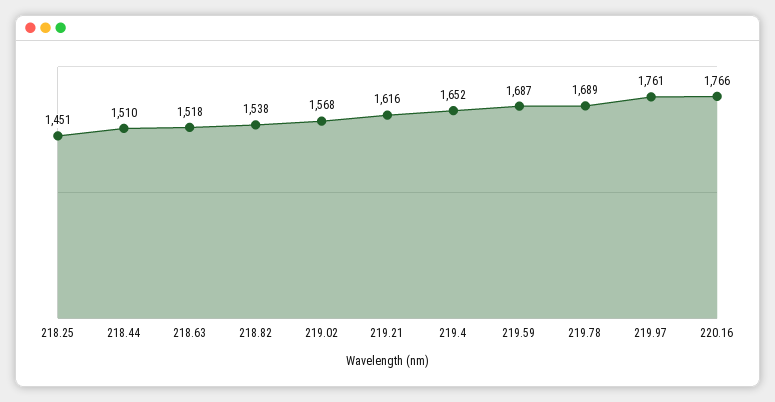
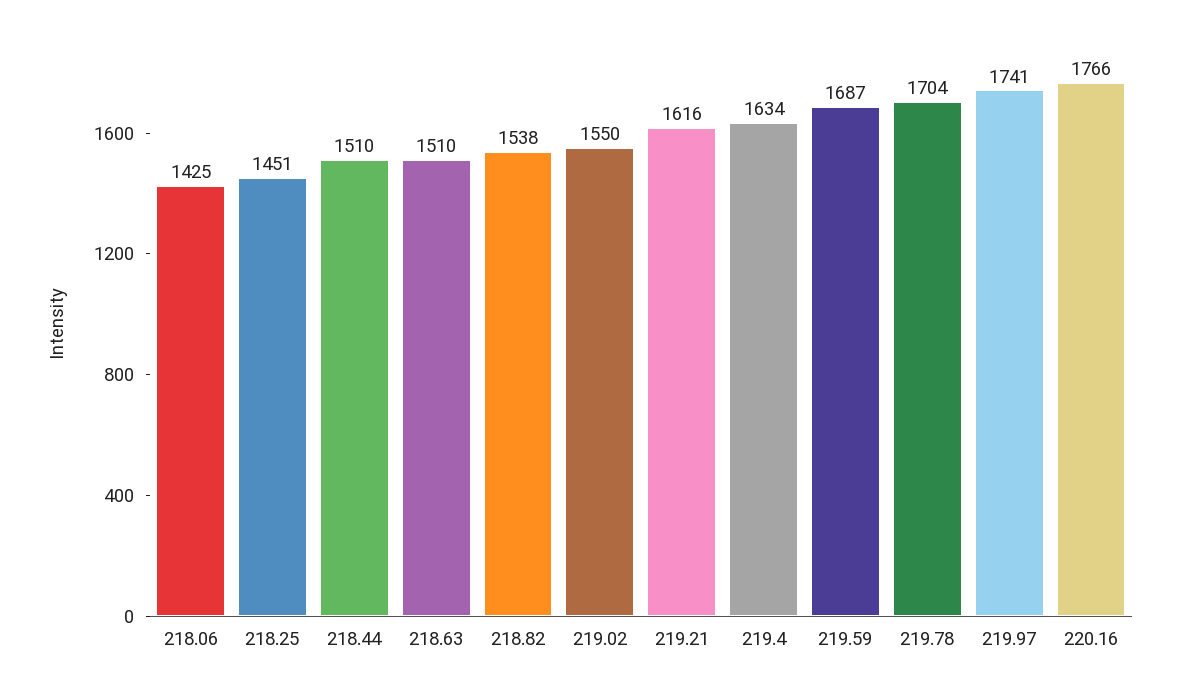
  {
    "218.25": 1451,
    "218.44": 1510,
-   "218.63": 1518,
+   "218.63": 1510,
    "218.82": 1538,
-   "219.02": 1568,
+   "219.02": 1550,
    "219.21": 1616,
-   "219.4": 1652,
+   "219.4": 1634,
    "219.59": 1687,
-   "219.78": 1689,
+   "219.78": 1704,
-   "219.97": 1761,
+   "219.97": 1741,
-   "220.16": 1766
+   "220.16": 1766,
+   "218.06": 1425
  }

